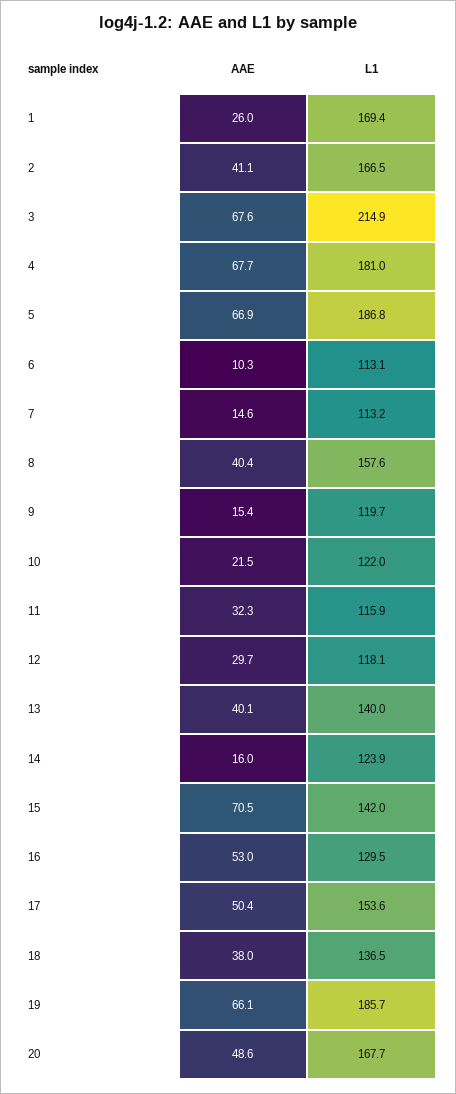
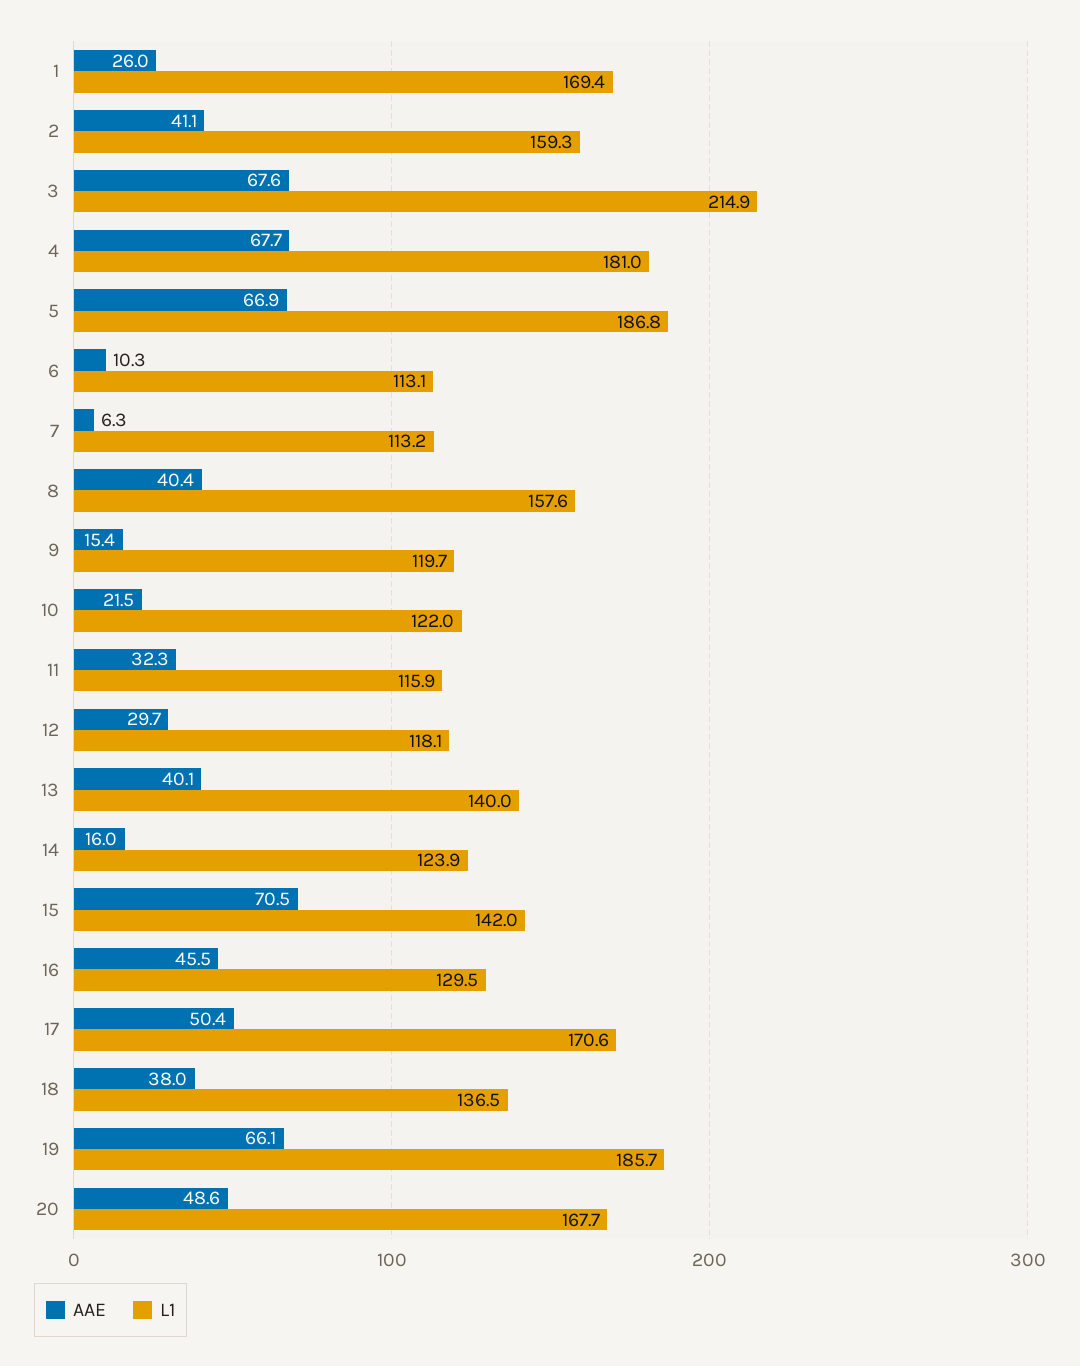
  {
    "AAE": {
      "1": 26,
      "2": 41.1,
      "3": 67.6,
      "4": 67.7,
      "5": 66.9,
      "6": 10.3,
-     "7": 14.6,
+     "7": 6.3,
      "8": 40.4,
      "9": 15.4,
      "10": 21.5,
      "11": 32.3,
      "12": 29.7,
      "13": 40.1,
      "14": 16,
      "15": 70.5,
-     "16": 53,
+     "16": 45.5,
      "17": 50.4,
      "18": 38,
      "19": 66.1,
      "20": 48.6
    },
    "L1": {
      "1": 169.4,
-     "2": 166.5,
+     "2": 159.3,
      "3": 214.9,
      "4": 181,
      "5": 186.8,
      "6": 113.1,
      "7": 113.2,
      "8": 157.6,
      "9": 119.7,
      "10": 122,
      "11": 115.9,
      "12": 118.1,
      "13": 140,
      "14": 123.9,
      "15": 142,
      "16": 129.5,
-     "17": 153.6,
+     "17": 170.6,
      "18": 136.5,
      "19": 185.7,
      "20": 167.7
    }
  }

